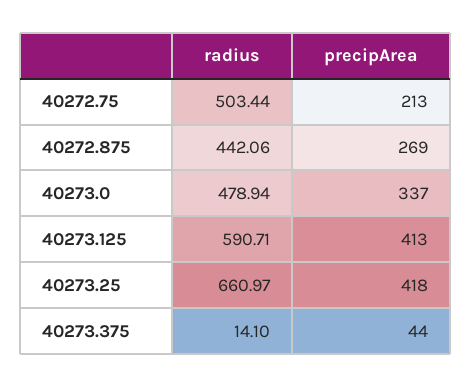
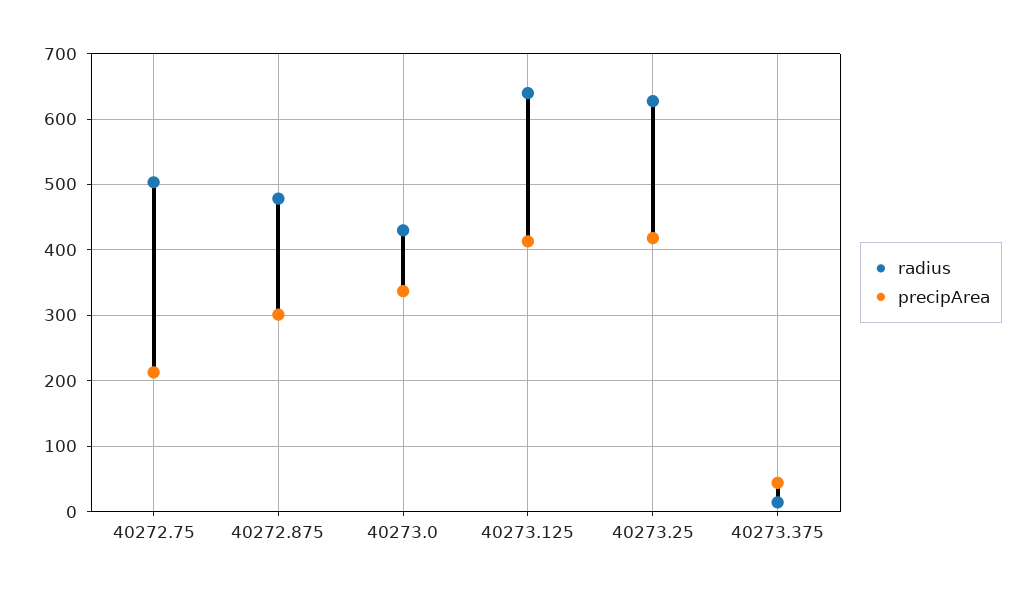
  {
    "radius": {
      "40272.75": 503.44,
-     "40272.875": 442.06,
+     "40272.875": 480,
-     "40273.0": 478.94,
+     "40273.0": 430,
-     "40273.125": 590.71,
+     "40273.125": 640,
-     "40273.25": 660.97,
+     "40273.25": 630,
      "40273.375": 14.1
    },
    "precipArea": {
      "40272.75": 213,
-     "40272.875": 269,
+     "40272.875": 300,
      "40273.0": 337,
      "40273.125": 413,
      "40273.25": 418,
      "40273.375": 44
    }
  }

